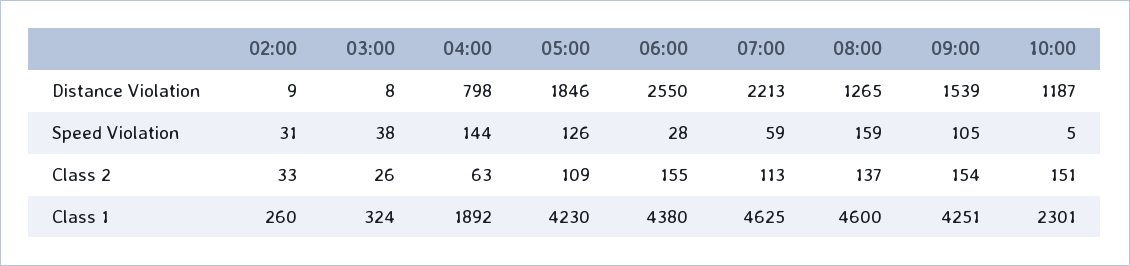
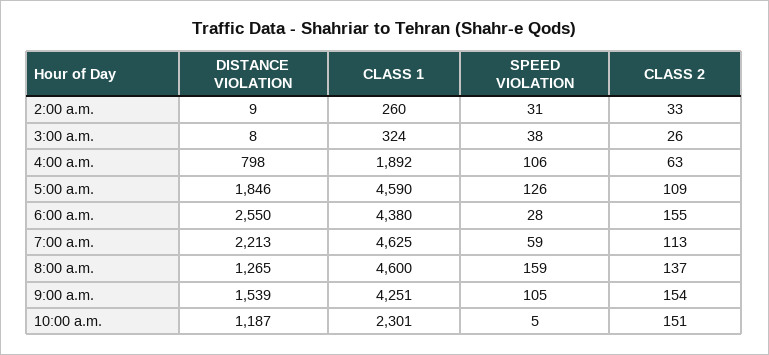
  {
    "02:00": {
      "Distance Violation": 9,
      "Speed Violation": 31,
      "Class 2": 33,
      "Class 1": 260
    },
    "03:00": {
      "Distance Violation": 8,
      "Speed Violation": 38,
      "Class 2": 26,
      "Class 1": 324
    },
    "04:00": {
      "Distance Violation": 798,
-     "Speed Violation": 144,
+     "Speed Violation": 106,
      "Class 2": 63,
      "Class 1": 1892
    },
    "05:00": {
      "Distance Violation": 1846,
      "Speed Violation": 126,
      "Class 2": 109,
-     "Class 1": 4230
+     "Class 1": 4590
    },
    "06:00": {
      "Distance Violation": 2550,
      "Speed Violation": 28,
      "Class 2": 155,
      "Class 1": 4380
    },
    "07:00": {
      "Distance Violation": 2213,
      "Speed Violation": 59,
      "Class 2": 113,
      "Class 1": 4625
    },
    "08:00": {
      "Distance Violation": 1265,
      "Speed Violation": 159,
      "Class 2": 137,
      "Class 1": 4600
    },
    "09:00": {
      "Distance Violation": 1539,
      "Speed Violation": 105,
      "Class 2": 154,
      "Class 1": 4251
    },
    "10:00": {
      "Distance Violation": 1187,
      "Speed Violation": 5,
      "Class 2": 151,
      "Class 1": 2301
    }
  }

